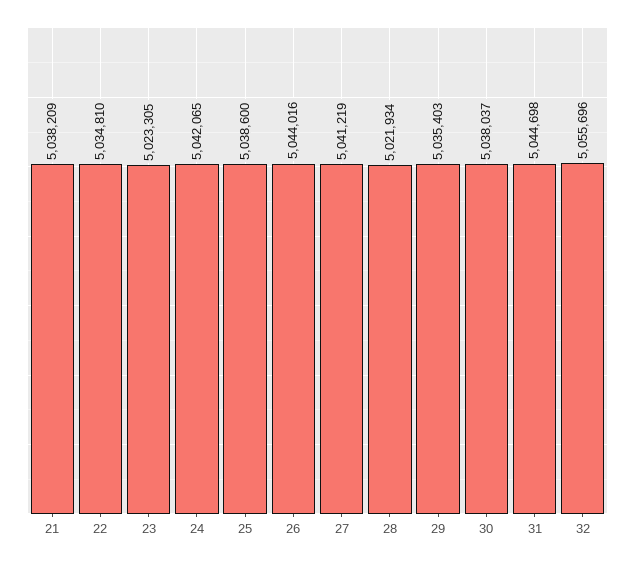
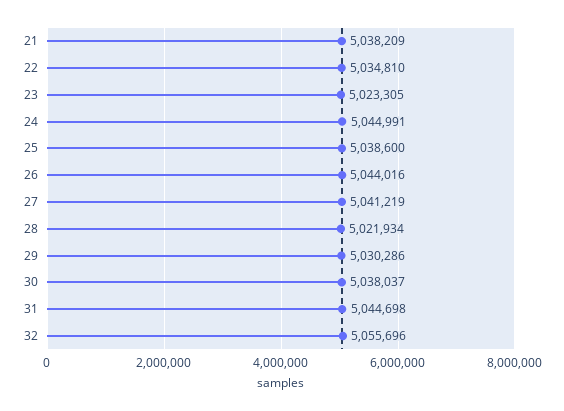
  {
    "21": 5038209,
    "22": 5034810,
    "23": 5023305,
-   "24": 5042065,
+   "24": 5044991,
    "25": 5038600,
    "26": 5044016,
    "27": 5041219,
    "28": 5021934,
-   "29": 5035403,
+   "29": 5030286,
    "30": 5038037,
    "31": 5044698,
    "32": 5055696
  }

